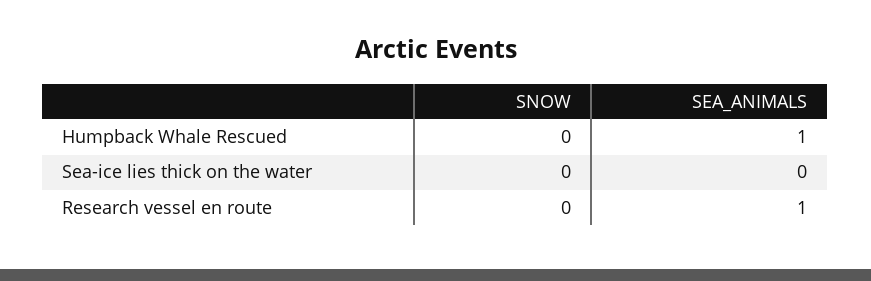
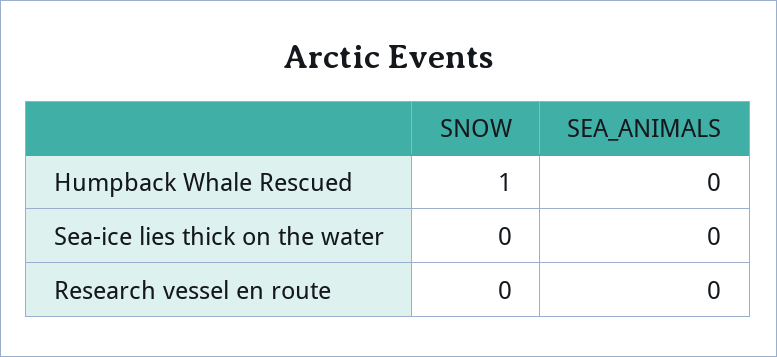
  {
    "SNOW": {
-     "Humpback Whale Rescued": 0,
+     "Humpback Whale Rescued": 1,
      "Sea-ice lies thick on the water": 0,
      "Research vessel en route": 0
    },
    "SEA_ANIMALS": {
-     "Humpback Whale Rescued": 1,
+     "Humpback Whale Rescued": 0,
      "Sea-ice lies thick on the water": 0,
-     "Research vessel en route": 1
+     "Research vessel en route": 0
    }
  }

